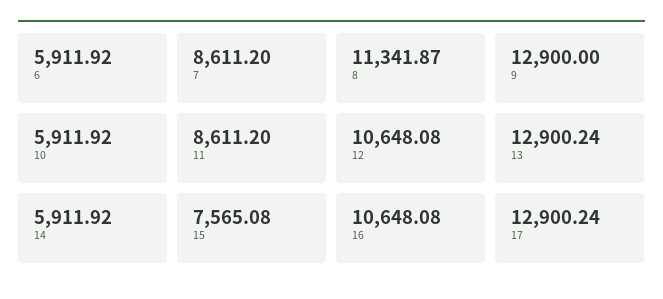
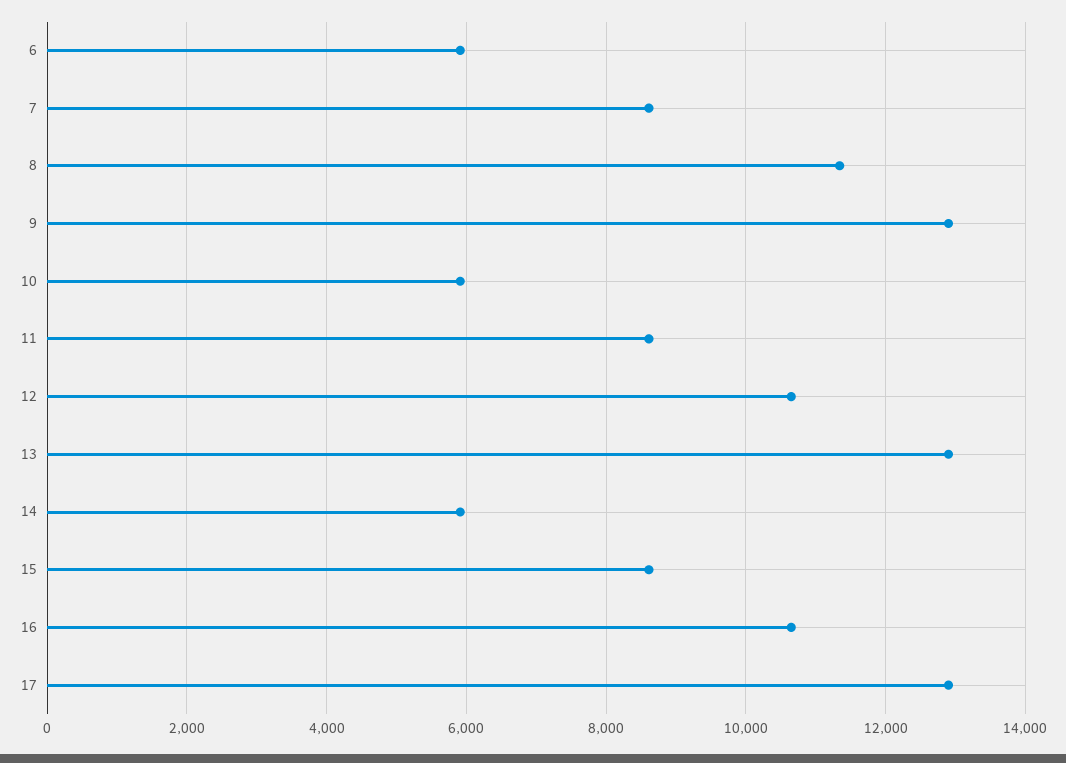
  {
    "6": 5911.92,
    "7": 8611.2,
    "8": 11341.87,
    "9": 12900,
    "10": 5911.92,
    "11": 8611.2,
    "12": 10648.08,
    "13": 12900.24,
    "14": 5911.92,
-   "15": 7565.08,
+   "15": 8600,
    "16": 10648.08,
    "17": 12900.24
  }

